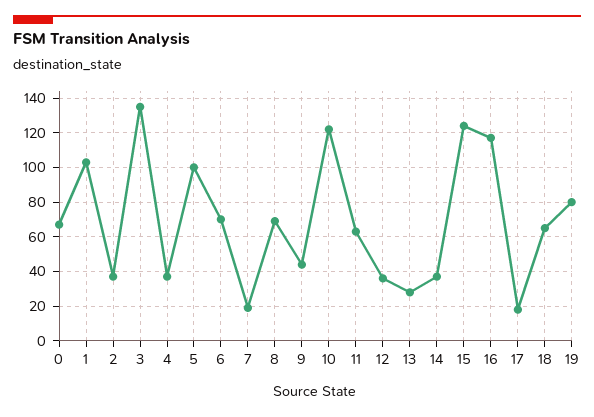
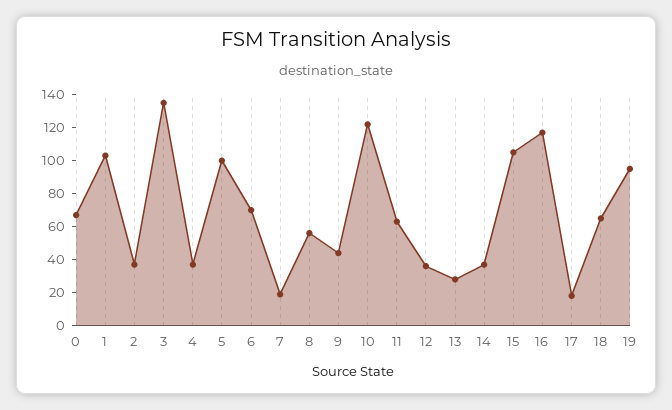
  {
    "0": 65,
    "1": 105,
    "2": 35,
    "3": 135,
    "4": 35,
    "5": 100,
    "6": 70,
    "7": 20,
-   "8": 70,
+   "8": 55,
    "9": 45,
    "10": 120,
    "11": 65,
    "12": 35,
    "13": 30,
    "14": 35,
-   "15": 125,
+   "15": 105,
    "16": 115,
    "17": 20,
    "18": 65,
-   "19": 80
+   "19": 95
  }

